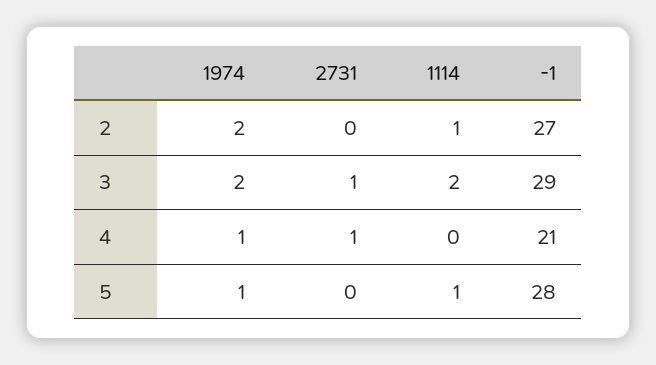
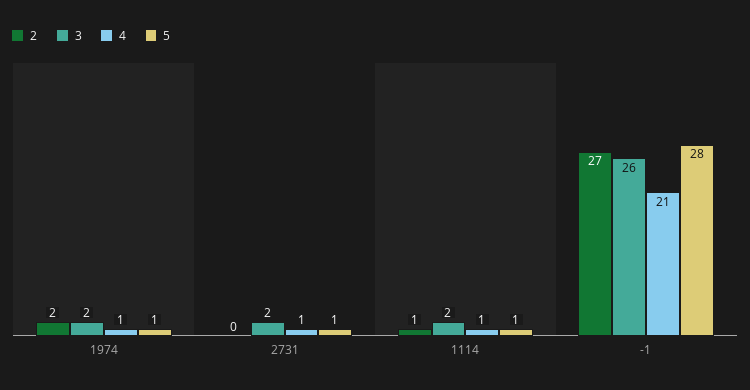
  {
    "2": {
      "1974": 2,
      "2731": 0,
      "1114": 1,
      "-1": 27
    },
    "3": {
      "1974": 2,
-     "2731": 1,
+     "2731": 2,
      "1114": 2,
-     "-1": 29
+     "-1": 26
    },
    "4": {
      "1974": 1,
      "2731": 1,
-     "1114": 0,
+     "1114": 1,
      "-1": 21
    },
    "5": {
      "1974": 1,
-     "2731": 0,
+     "2731": 1,
      "1114": 1,
      "-1": 28
    }
  }

